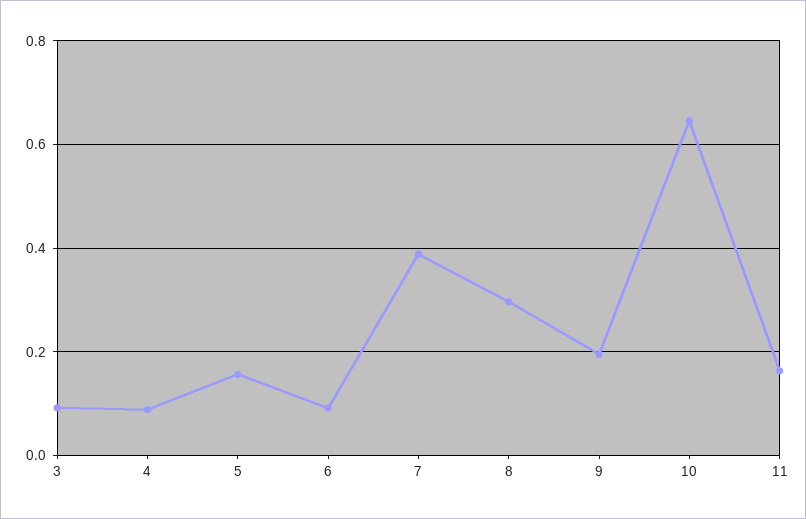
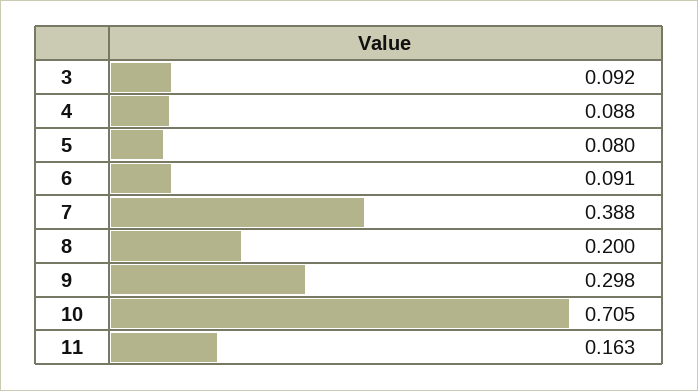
  {
    "3": 0.092,
    "4": 0.088,
-   "5": 0.16,
+   "5": 0.08,
    "6": 0.091,
    "7": 0.388,
-   "8": 0.3,
+   "8": 0.2,
-   "9": 0.2,
+   "9": 0.298,
-   "10": 0.64,
+   "10": 0.705,
    "11": 0.163
  }

